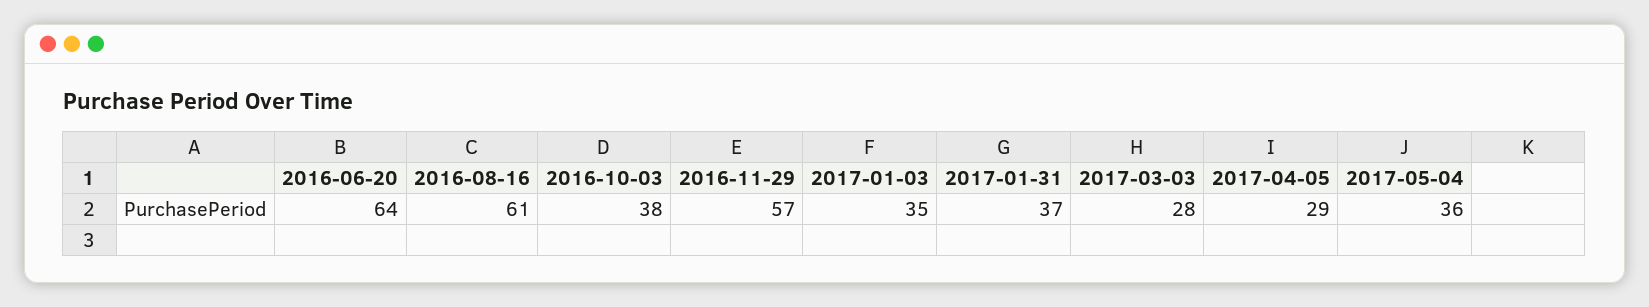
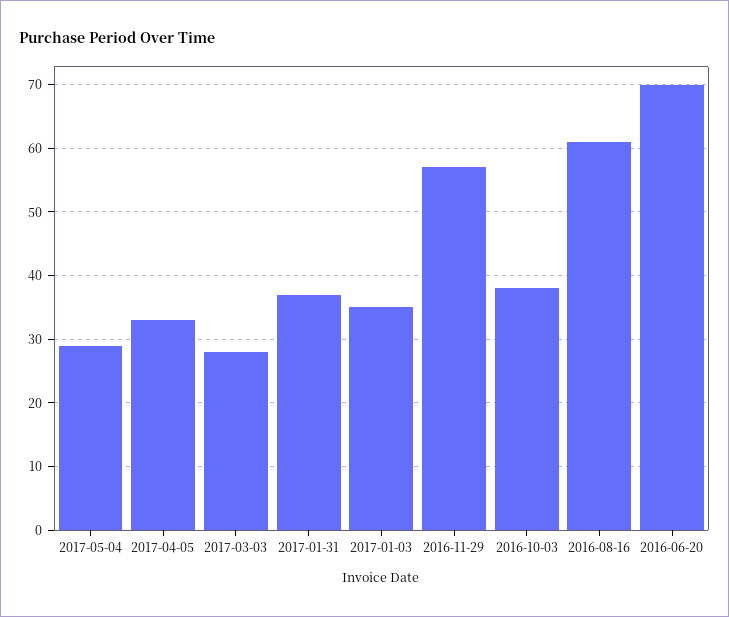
  {
-   "2016-06-20": 64,
+   "2016-06-20": 70,
    "2016-08-16": 61,
    "2016-10-03": 38,
    "2016-11-29": 57,
    "2017-01-03": 35,
    "2017-01-31": 37,
    "2017-03-03": 28,
-   "2017-04-05": 29,
+   "2017-04-05": 33,
-   "2017-05-04": 36
+   "2017-05-04": 29
  }

